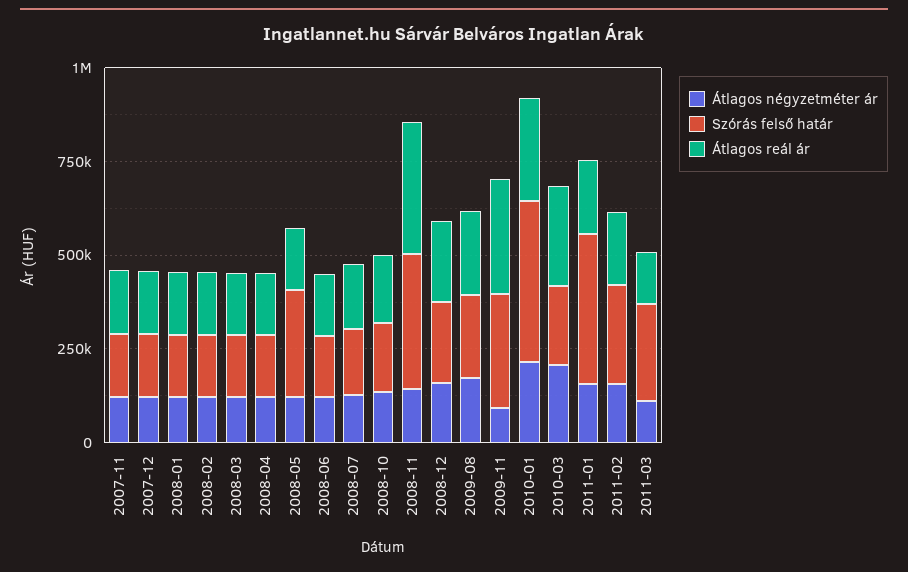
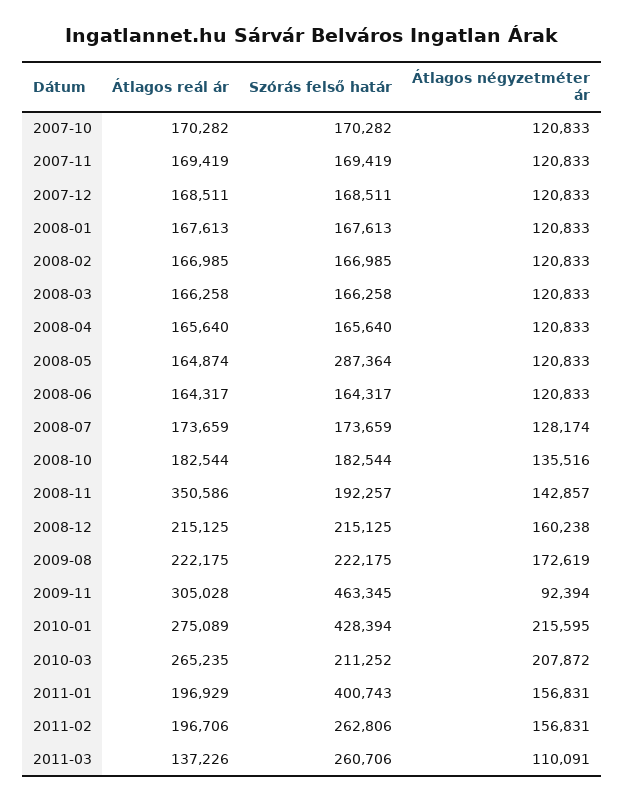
  {
    "Átlagos négyzetméter ár": {
      "2007-11": 120833,
      "2007-12": 120833,
      "2008-01": 120833,
      "2008-02": 120833,
      "2008-03": 120833,
      "2008-04": 120833,
      "2008-05": 120833,
      "2008-06": 120833,
      "2008-07": 128174,
      "2008-10": 135516,
      "2008-11": 142857,
      "2008-12": 160238,
      "2009-08": 172619,
      "2009-11": 92394,
      "2010-01": 215595,
      "2010-03": 207872,
      "2011-01": 156831,
      "2011-02": 156831,
-     "2011-03": 110091
+     "2011-03": 110091,
+     "2007-10": 120833
    },
    "Szórás felső határ": {
      "2007-11": 169419,
      "2007-12": 168511,
      "2008-01": 167613,
      "2008-02": 166985,
      "2008-03": 166258,
      "2008-04": 165640,
      "2008-05": 287364,
      "2008-06": 164317,
      "2008-07": 173659,
      "2008-10": 182544,
-     "2008-11": 350000,
+     "2008-11": 192257,
      "2008-12": 215125,
      "2009-08": 222175,
-     "2009-11": 300000,
+     "2009-11": 463345,
      "2010-01": 428394,
      "2010-03": 211252,
      "2011-01": 400743,
      "2011-02": 262806,
-     "2011-03": 260706
+     "2011-03": 260706,
+     "2007-10": 170282
    },
    "Átlagos reál ár": {
      "2007-11": 169419,
      "2007-12": 168511,
      "2008-01": 167613,
      "2008-02": 166985,
      "2008-03": 166258,
      "2008-04": 165640,
      "2008-05": 164874,
      "2008-06": 164317,
      "2008-07": 173659,
      "2008-10": 182544,
      "2008-11": 350586,
      "2008-12": 215125,
      "2009-08": 222175,
      "2009-11": 305028,
      "2010-01": 275089,
      "2010-03": 265235,
      "2011-01": 196929,
      "2011-02": 196706,
-     "2011-03": 137226
+     "2011-03": 137226,
+     "2007-10": 170282
    }
  }

